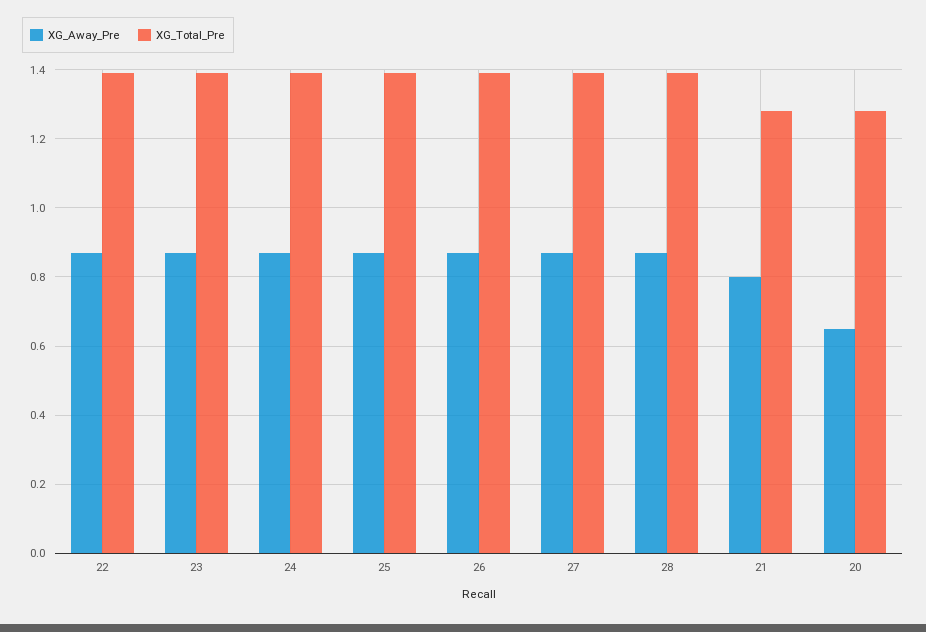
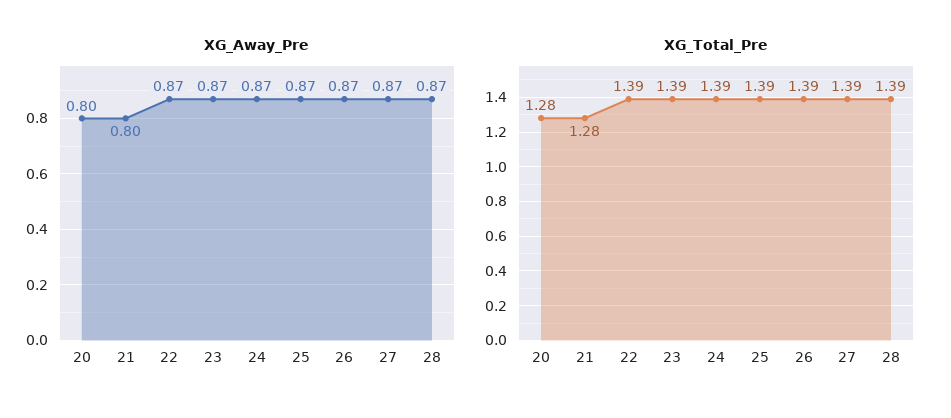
  {
    "XG_Away_Pre": {
      "22": 0.87,
      "23": 0.87,
      "24": 0.87,
      "25": 0.87,
      "26": 0.87,
      "27": 0.87,
      "28": 0.87,
      "21": 0.8,
-     "20": 0.65
+     "20": 0.8
    },
    "XG_Total_Pre": {
      "22": 1.39,
      "23": 1.39,
      "24": 1.39,
      "25": 1.39,
      "26": 1.39,
      "27": 1.39,
      "28": 1.39,
      "21": 1.28,
      "20": 1.28
    }
  }

